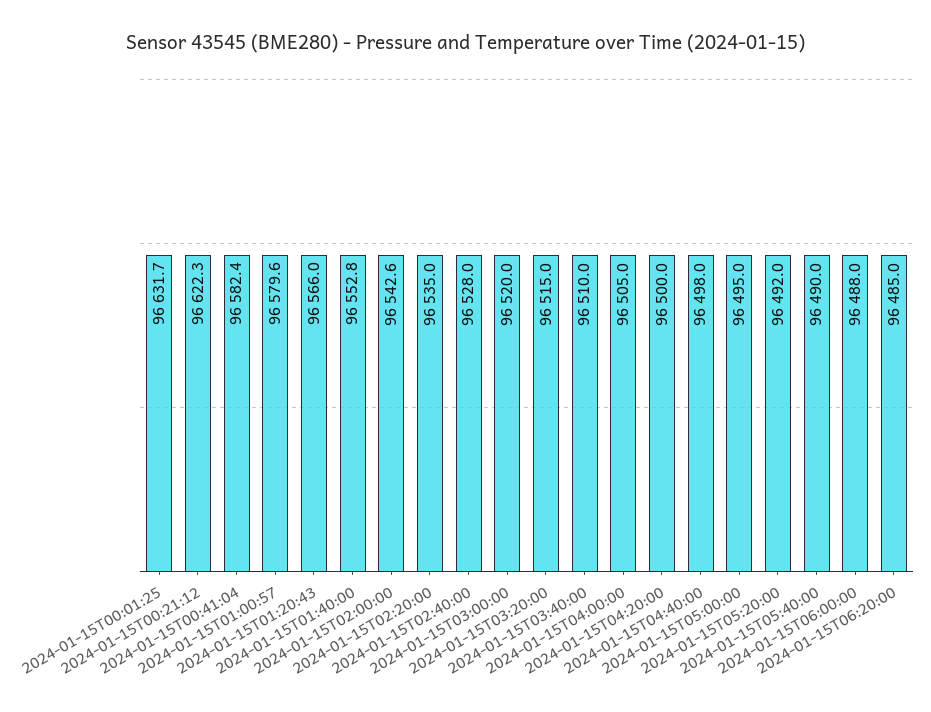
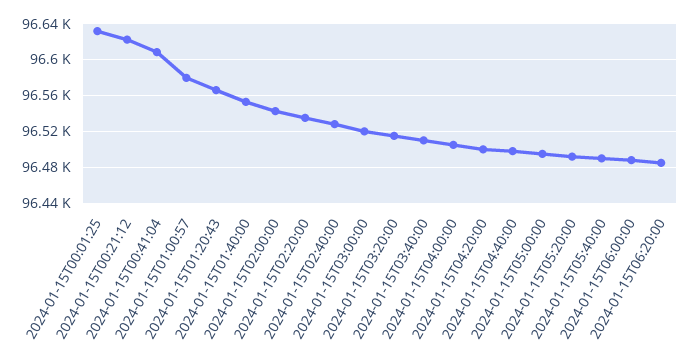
  {
    "2024-01-15T00:01:25": 96631.7,
    "2024-01-15T00:21:12": 96622.3,
-   "2024-01-15T00:41:04": 96582.4,
+   "2024-01-15T00:41:04": 96610,
    "2024-01-15T01:00:57": 96579.6,
    "2024-01-15T01:20:43": 96566,
    "2024-01-15T01:40:00": 96552.8,
    "2024-01-15T02:00:00": 96542.6,
    "2024-01-15T02:20:00": 96535,
    "2024-01-15T02:40:00": 96528,
    "2024-01-15T03:00:00": 96520,
    "2024-01-15T03:20:00": 96515,
    "2024-01-15T03:40:00": 96510,
    "2024-01-15T04:00:00": 96505,
    "2024-01-15T04:20:00": 96500,
    "2024-01-15T04:40:00": 96498,
    "2024-01-15T05:00:00": 96495,
    "2024-01-15T05:20:00": 96492,
    "2024-01-15T05:40:00": 96490,
    "2024-01-15T06:00:00": 96488,
    "2024-01-15T06:20:00": 96485
  }

